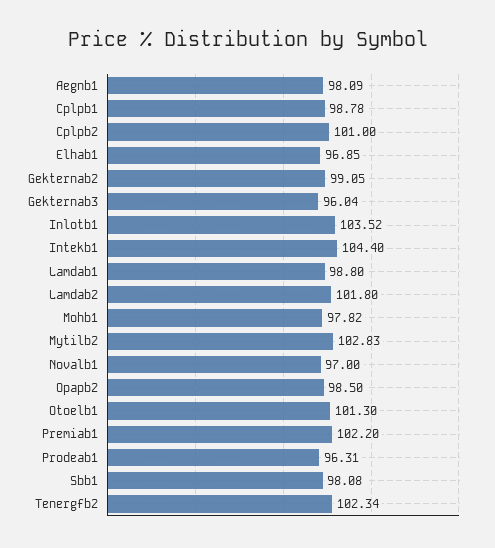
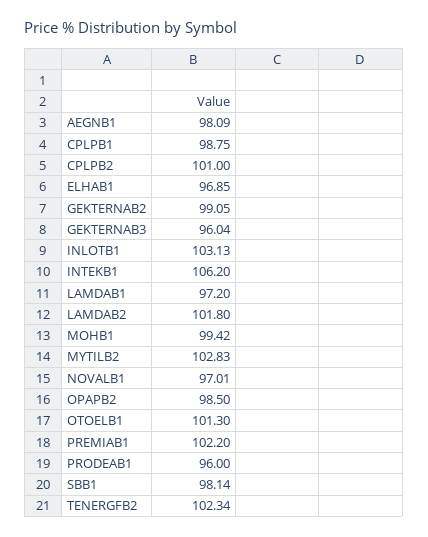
  {
    "Aegnb1": 98.09,
-   "Cplpb1": 98.78,
+   "Cplpb1": 98.75,
    "Cplpb2": 101,
    "Elhab1": 96.85,
    "Gekternab2": 99.05,
    "Gekternab3": 96.04,
-   "Inlotb1": 103.52,
+   "Inlotb1": 103.13,
-   "Intekb1": 104.4,
+   "Intekb1": 106.2,
-   "Lamdab1": 98.8,
+   "Lamdab1": 97.2,
    "Lamdab2": 101.8,
-   "Mohb1": 97.82,
+   "Mohb1": 99.42,
    "Mytilb2": 102.83,
-   "Novalb1": 97,
+   "Novalb1": 97.01,
    "Opapb2": 98.5,
    "Otoelb1": 101.3,
    "Premiab1": 102.2,
-   "Prodeab1": 96.31,
+   "Prodeab1": 96,
-   "Sbb1": 98.08,
+   "Sbb1": 98.14,
    "Tenergfb2": 102.34
  }

